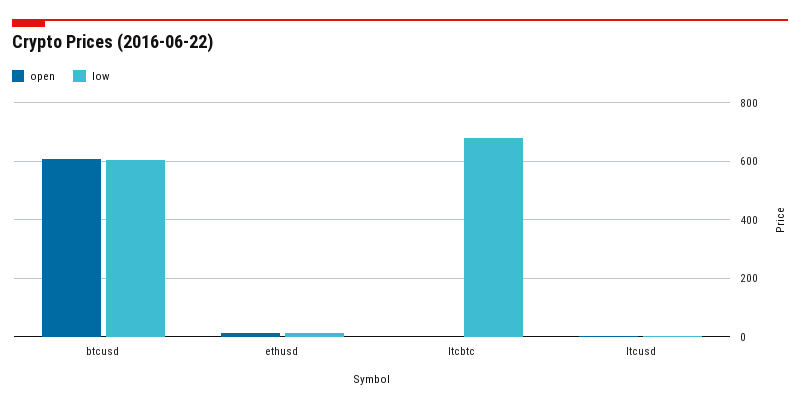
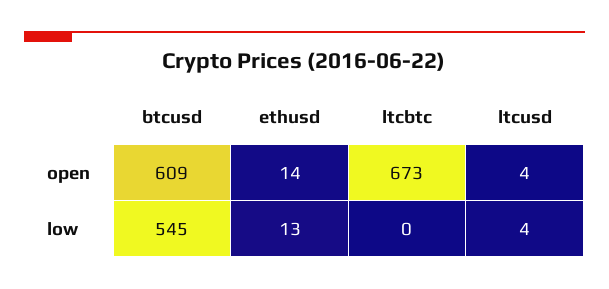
  {
    "open": {
      "btcusd": 609,
      "ethusd": 14,
-     "ltcbtc": 0,
+     "ltcbtc": 673,
      "ltcusd": 4
    },
    "low": {
-     "btcusd": 600,
+     "btcusd": 545,
      "ethusd": 13,
-     "ltcbtc": 675,
+     "ltcbtc": 0,
      "ltcusd": 4
    }
  }

